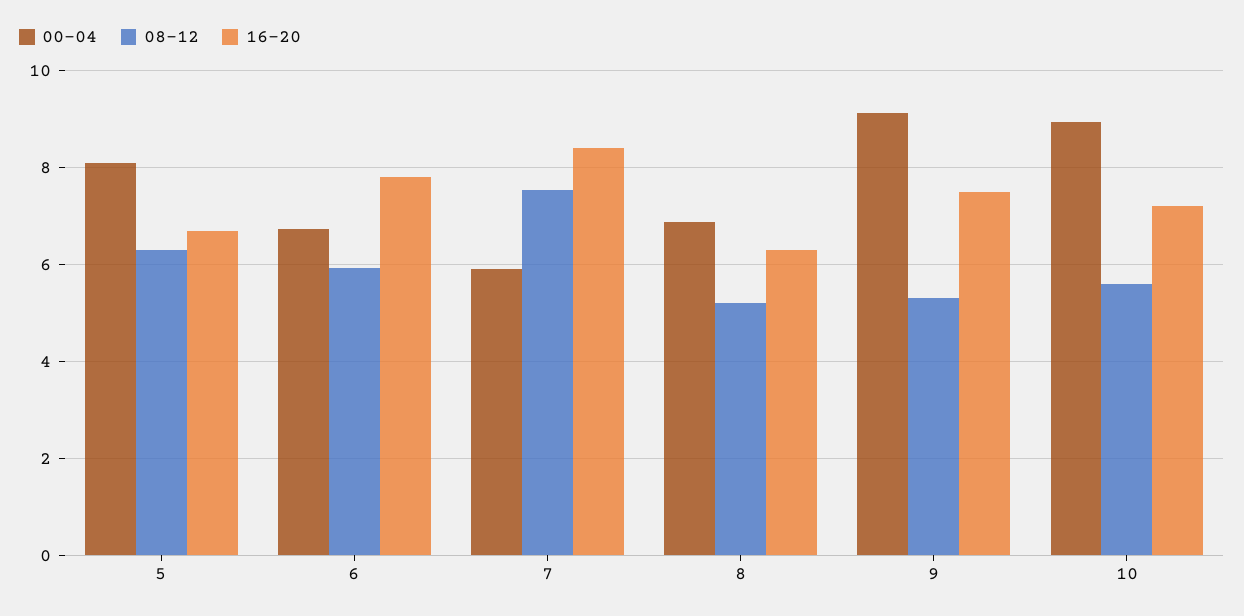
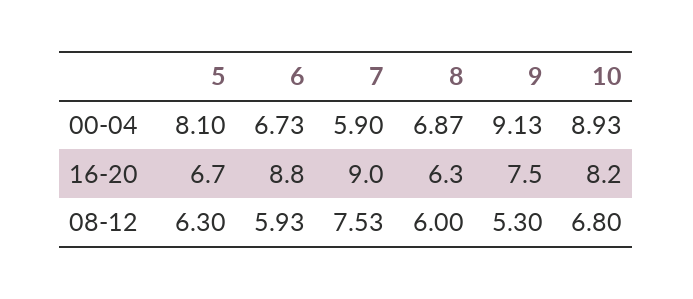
  {
    "00-04": {
      "5": 8.1,
      "6": 6.73,
      "7": 5.9,
      "8": 6.87,
      "9": 9.13,
      "10": 8.93
    },
    "08-12": {
      "5": 6.3,
      "6": 5.93,
      "7": 7.53,
-     "8": 5.2,
+     "8": 6,
      "9": 5.3,
-     "10": 5.6
+     "10": 6.8
    },
    "16-20": {
      "5": 6.7,
-     "6": 7.8,
+     "6": 8.8,
-     "7": 8.4,
+     "7": 9,
      "8": 6.3,
      "9": 7.5,
-     "10": 7.2
+     "10": 8.2
    }
  }

